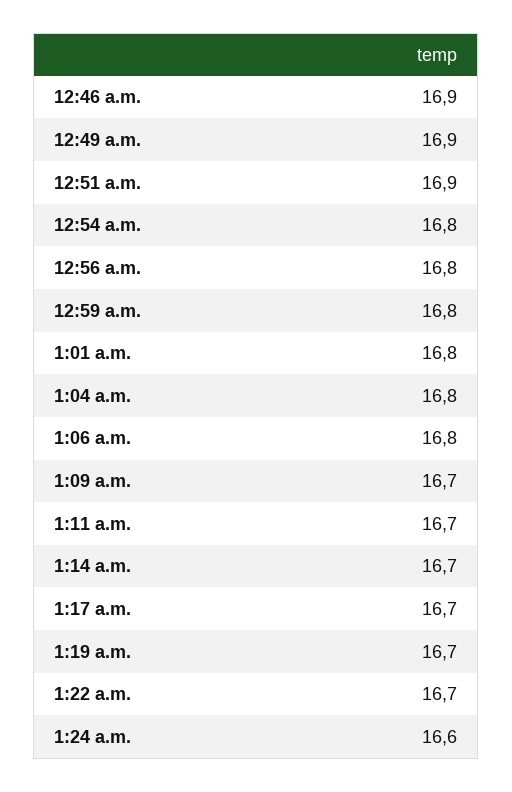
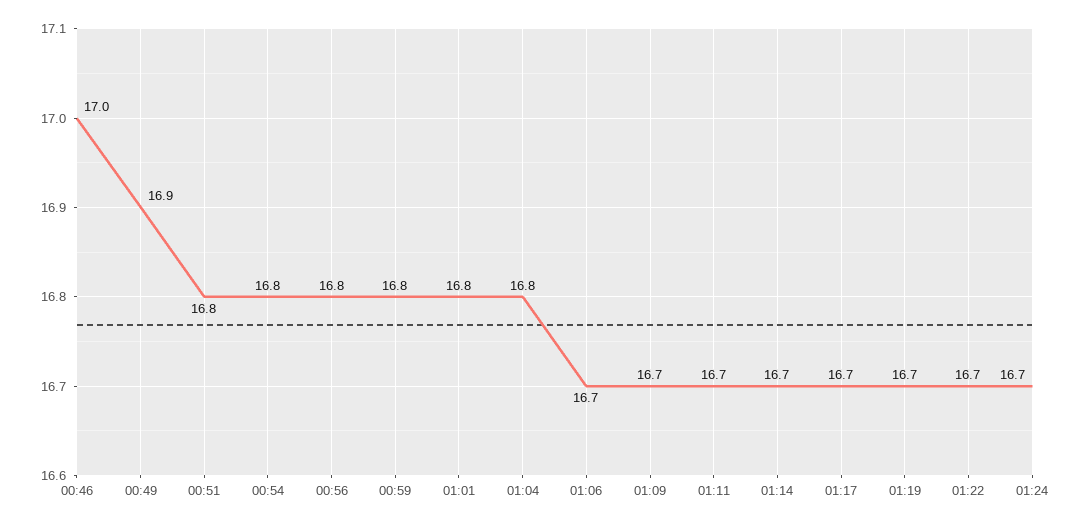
  {
-   "12:46 a.m.": 16.9,
+   "12:46 a.m.": 17,
    "12:49 a.m.": 16.9,
-   "12:51 a.m.": 16.9,
+   "12:51 a.m.": 16.8,
    "12:54 a.m.": 16.8,
    "12:56 a.m.": 16.8,
    "12:59 a.m.": 16.8,
    "1:01 a.m.": 16.8,
    "1:04 a.m.": 16.8,
-   "1:06 a.m.": 16.8,
+   "1:06 a.m.": 16.7,
    "1:09 a.m.": 16.7,
    "1:11 a.m.": 16.7,
    "1:14 a.m.": 16.7,
    "1:17 a.m.": 16.7,
    "1:19 a.m.": 16.7,
    "1:22 a.m.": 16.7,
-   "1:24 a.m.": 16.6
+   "1:24 a.m.": 16.7
  }

